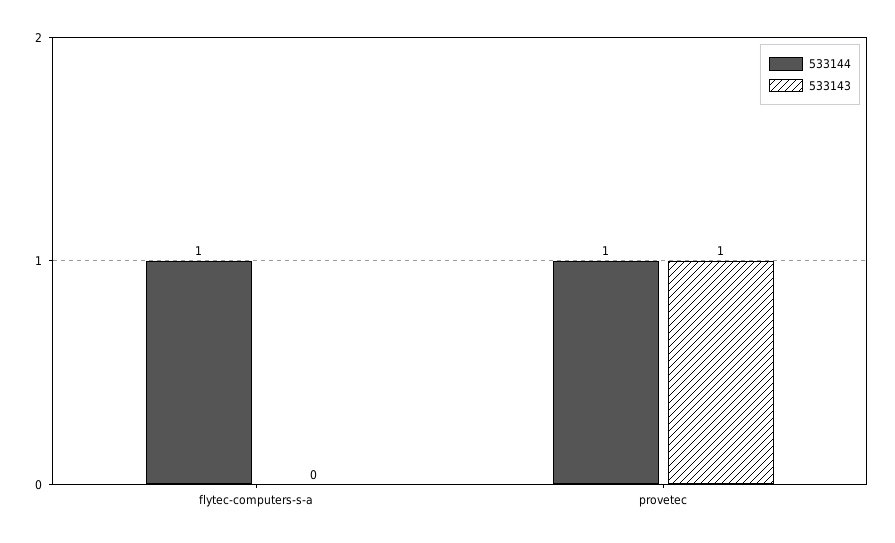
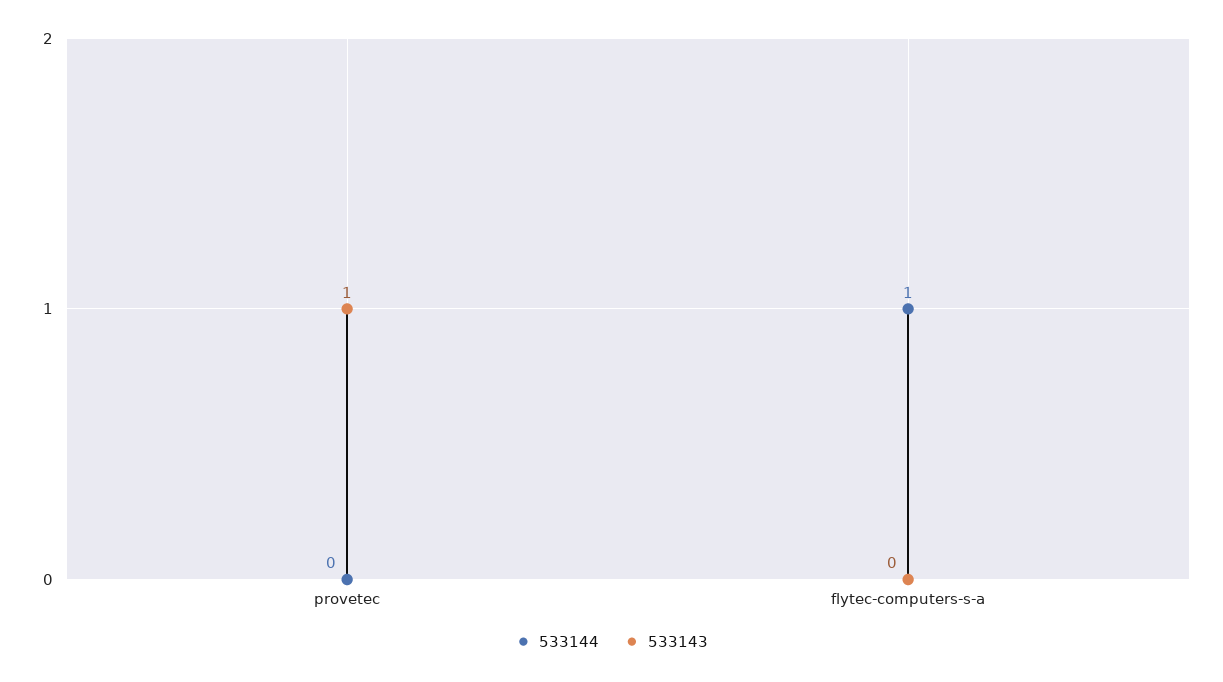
  {
    "533144": {
      "flytec-computers-s-a": 1,
-     "provetec": 1
+     "provetec": 0
    },
    "533143": {
      "flytec-computers-s-a": 0,
      "provetec": 1
    }
  }

